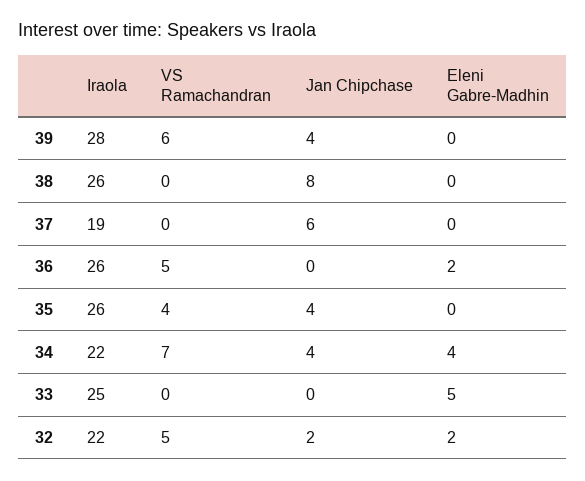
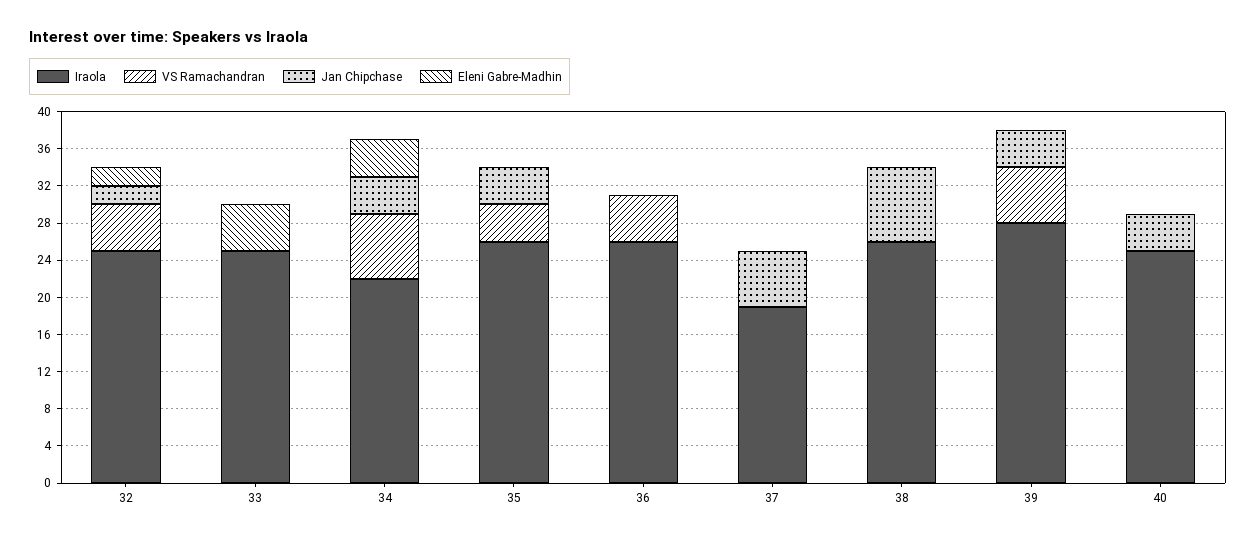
  {
    "Iraola": {
      "39": 28,
      "38": 26,
      "37": 19,
      "36": 26,
      "35": 26,
      "34": 22,
      "33": 25,
-     "32": 22
+     "32": 25,
+     "40": 25
    },
    "VS Ramachandran": {
      "39": 6,
      "38": 0,
      "37": 0,
      "36": 5,
      "35": 4,
      "34": 7,
      "33": 0,
-     "32": 5
+     "32": 5,
+     "40": 0
    },
    "Jan Chipchase": {
      "39": 4,
      "38": 8,
      "37": 6,
      "36": 0,
      "35": 4,
      "34": 4,
      "33": 0,
-     "32": 2
+     "32": 2,
+     "40": 4
    },
    "Eleni Gabre-Madhin": {
      "39": 0,
      "38": 0,
      "37": 0,
-     "36": 2,
+     "36": 0,
      "35": 0,
      "34": 4,
      "33": 5,
-     "32": 2
+     "32": 2,
+     "40": 0
    }
  }

